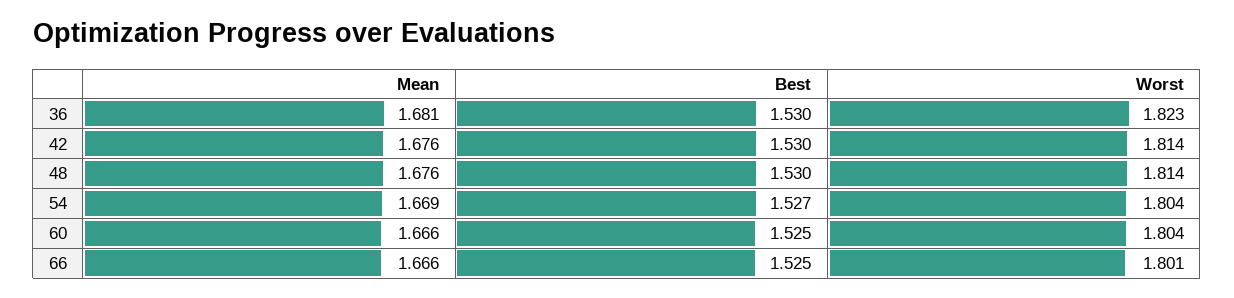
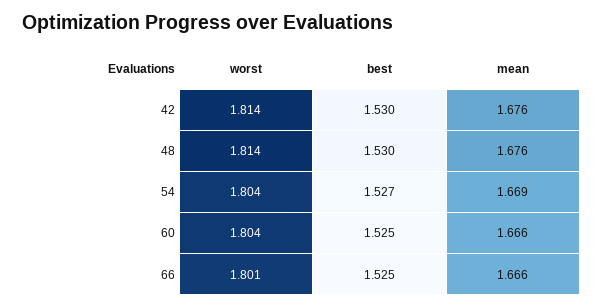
  {
    "Mean": {
-     "36": 1.681,
      "42": 1.676,
      "48": 1.676,
      "54": 1.669,
      "60": 1.666,
      "66": 1.666
    },
    "Best": {
-     "36": 1.53,
      "42": 1.53,
      "48": 1.53,
      "54": 1.527,
      "60": 1.525,
      "66": 1.525
    },
    "Worst": {
-     "36": 1.823,
      "42": 1.814,
      "48": 1.814,
      "54": 1.804,
      "60": 1.804,
      "66": 1.801
    }
  }

